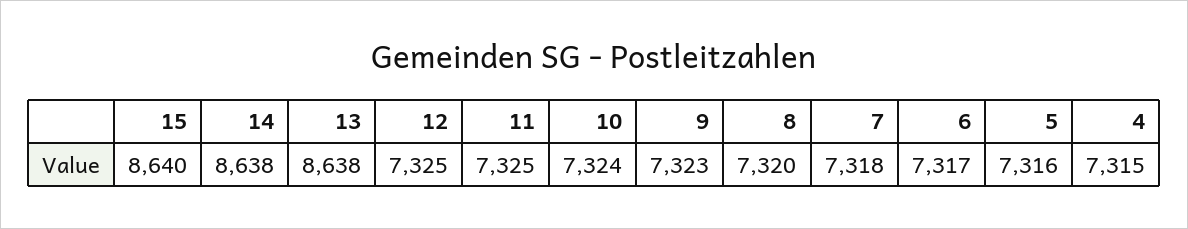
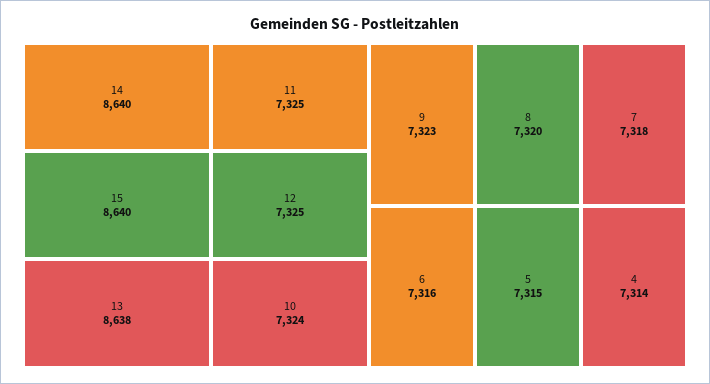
  {
    "15": 8640,
-   "14": 8638,
+   "14": 8640,
    "13": 8638,
    "12": 7325,
    "11": 7325,
    "10": 7324,
    "9": 7323,
    "8": 7320,
    "7": 7318,
-   "6": 7317,
+   "6": 7316,
-   "5": 7316,
+   "5": 7315,
-   "4": 7315
+   "4": 7314
  }

